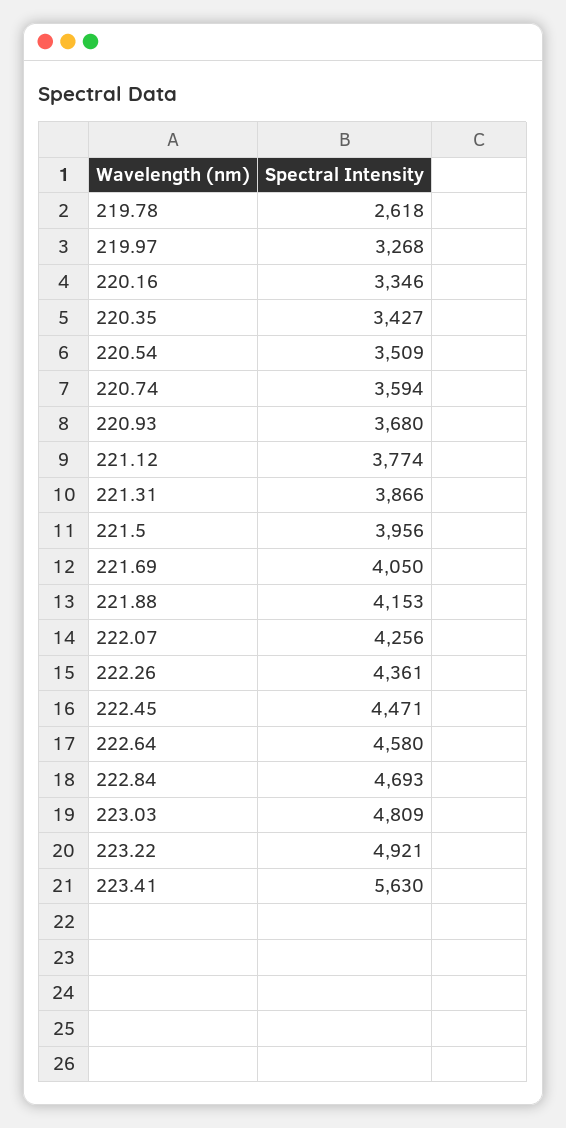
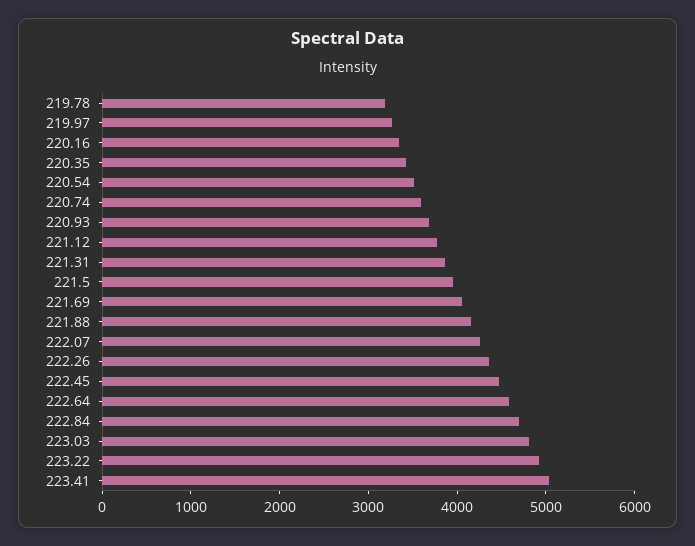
  {
-   "219.78": 2618,
+   "219.78": 3200,
    "219.97": 3268,
    "220.16": 3346,
    "220.35": 3427,
    "220.54": 3509,
    "220.74": 3594,
    "220.93": 3680,
    "221.12": 3774,
    "221.31": 3866,
    "221.5": 3956,
    "221.69": 4050,
    "221.88": 4153,
    "222.07": 4256,
    "222.26": 4361,
    "222.45": 4471,
    "222.64": 4580,
    "222.84": 4693,
    "223.03": 4809,
    "223.22": 4921,
-   "223.41": 5630
+   "223.41": 5000
  }

